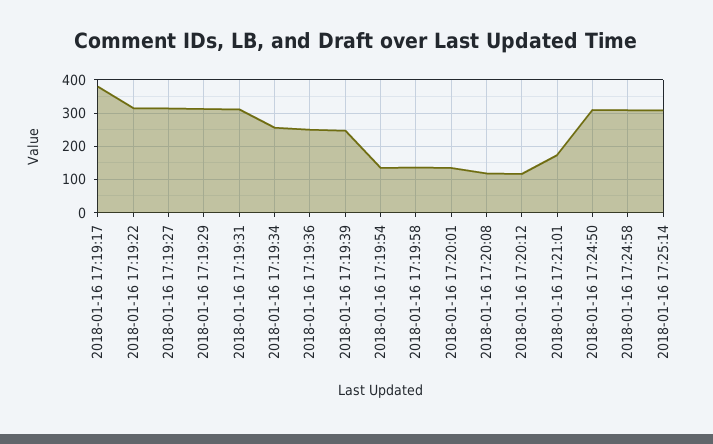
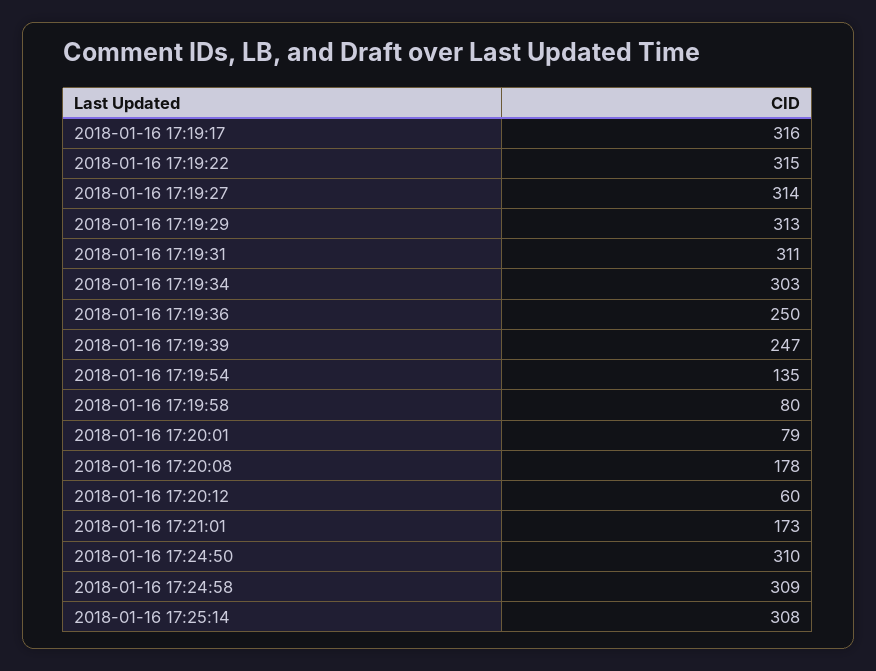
  {
-   "2018-01-16 17:19:17": 380,
+   "2018-01-16 17:19:17": 316,
    "2018-01-16 17:19:22": 315,
    "2018-01-16 17:19:27": 314,
    "2018-01-16 17:19:29": 313,
    "2018-01-16 17:19:31": 311,
-   "2018-01-16 17:19:34": 260,
+   "2018-01-16 17:19:34": 303,
    "2018-01-16 17:19:36": 250,
    "2018-01-16 17:19:39": 247,
    "2018-01-16 17:19:54": 135,
-   "2018-01-16 17:19:58": 140,
+   "2018-01-16 17:19:58": 80,
-   "2018-01-16 17:20:01": 140,
+   "2018-01-16 17:20:01": 79,
-   "2018-01-16 17:20:08": 120,
+   "2018-01-16 17:20:08": 178,
-   "2018-01-16 17:20:12": 120,
+   "2018-01-16 17:20:12": 60,
    "2018-01-16 17:21:01": 173,
    "2018-01-16 17:24:50": 310,
    "2018-01-16 17:24:58": 309,
    "2018-01-16 17:25:14": 308
  }

